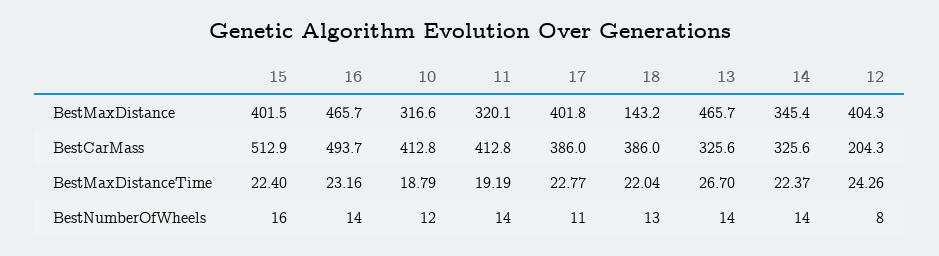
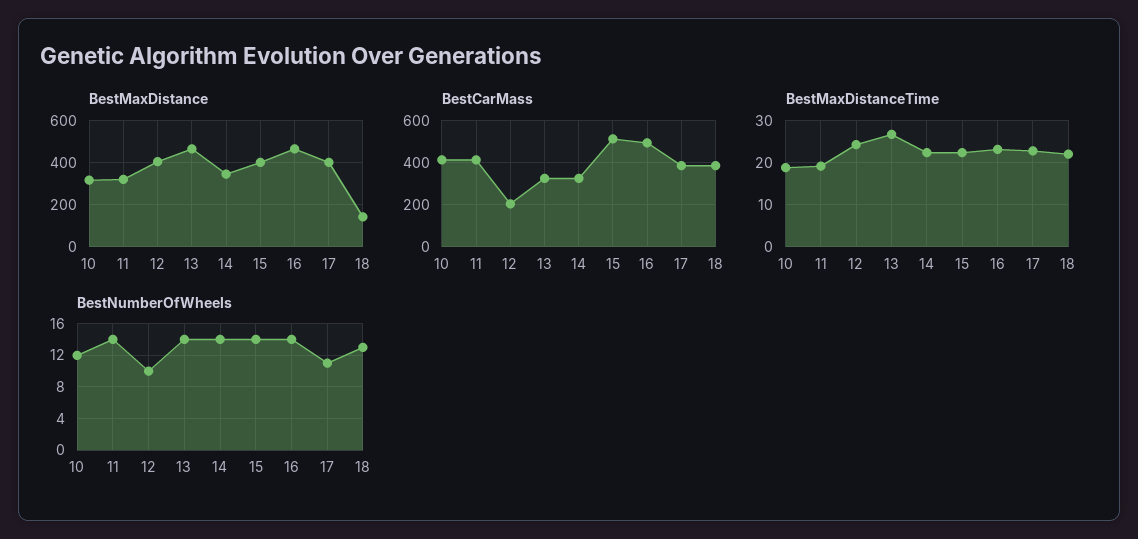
  {
    "BestMaxDistance": {
      "15": 401.5,
      "16": 465.7,
      "10": 316.6,
      "11": 320.1,
      "17": 401.8,
      "18": 143.2,
      "13": 465.7,
      "14": 345.4,
      "12": 404.3
    },
    "BestCarMass": {
      "15": 512.9,
      "16": 493.7,
      "10": 412.8,
      "11": 412.8,
      "17": 386,
      "18": 386,
      "13": 325.6,
      "14": 325.6,
      "12": 204.3
    },
    "BestMaxDistanceTime": {
      "15": 22.4,
      "16": 23.16,
      "10": 18.79,
      "11": 19.19,
      "17": 22.77,
      "18": 22.04,
      "13": 26.7,
      "14": 22.37,
      "12": 24.26
    },
    "BestNumberOfWheels": {
-     "15": 16,
+     "15": 14,
      "16": 14,
      "10": 12,
      "11": 14,
      "17": 11,
      "18": 13,
      "13": 14,
      "14": 14,
-     "12": 8
+     "12": 10
    }
  }

